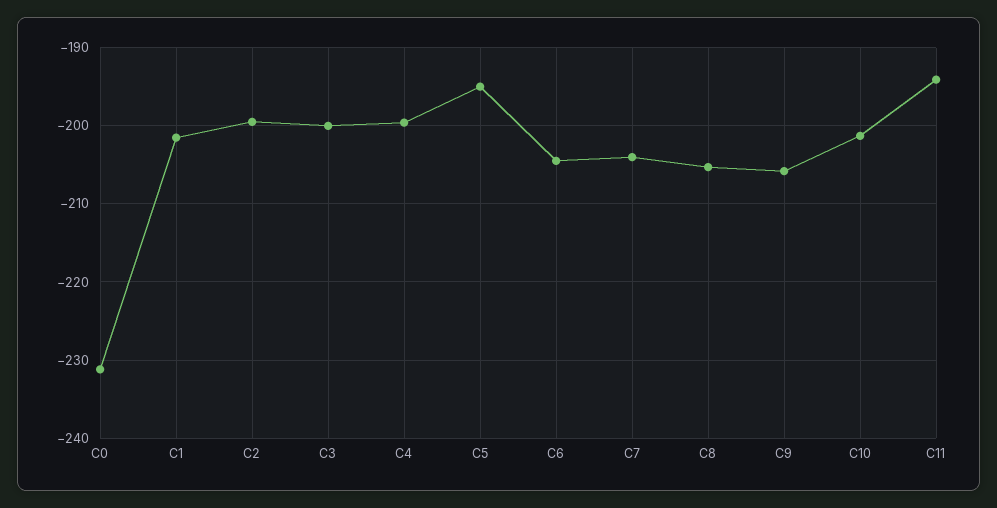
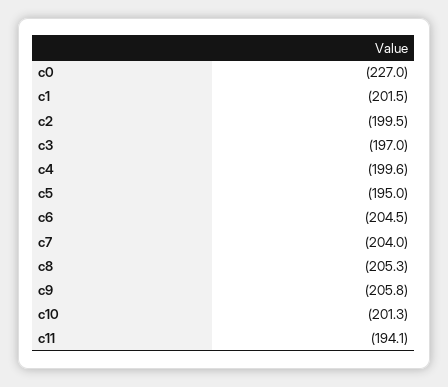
  {
-   "C0": -231,
+   "C0": -227,
    "C1": -201.5,
    "C2": -199.5,
-   "C3": -200,
+   "C3": -197,
    "C4": -199.6,
    "C5": -195,
    "C6": -204.5,
    "C7": -204,
    "C8": -205.3,
    "C9": -205.8,
    "C10": -201.3,
    "C11": -194.1
  }

